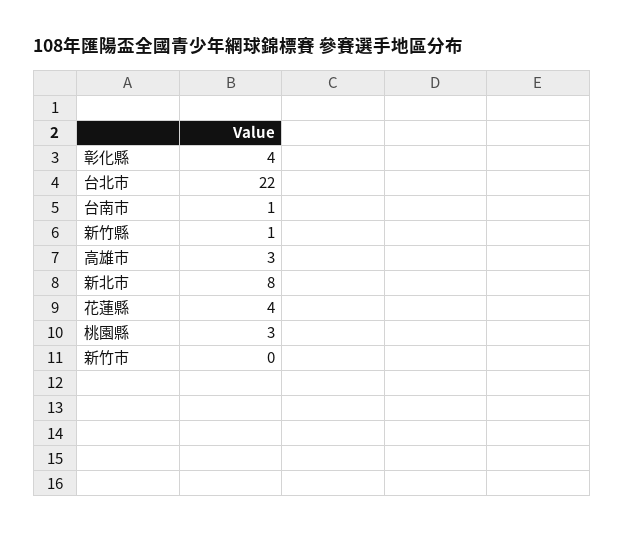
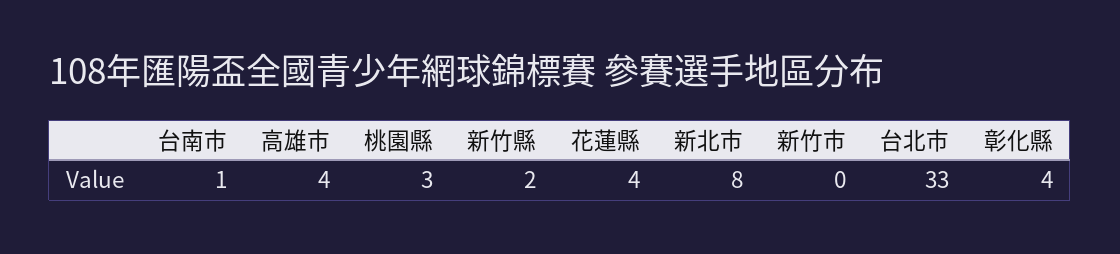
  {
    "彰化縣": 4,
-   "台北市": 22,
+   "台北市": 33,
    "台南市": 1,
-   "新竹縣": 1,
+   "新竹縣": 2,
-   "高雄市": 3,
+   "高雄市": 4,
    "新北市": 8,
    "花蓮縣": 4,
    "桃園縣": 3,
    "新竹市": 0
  }

